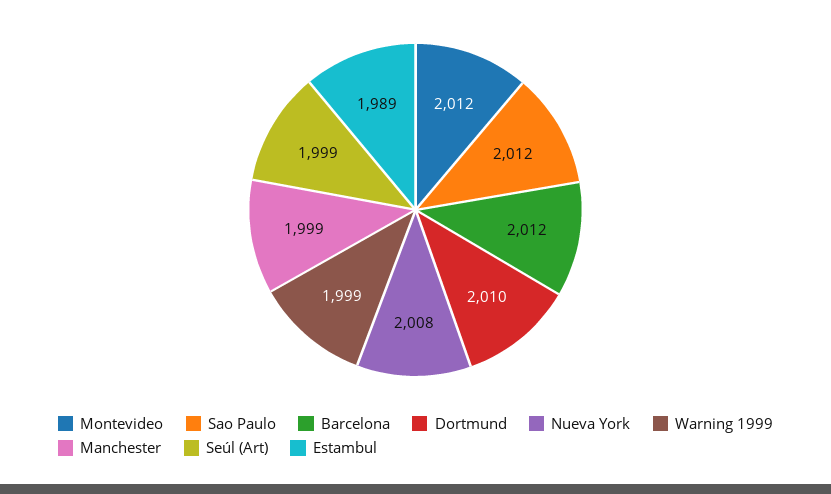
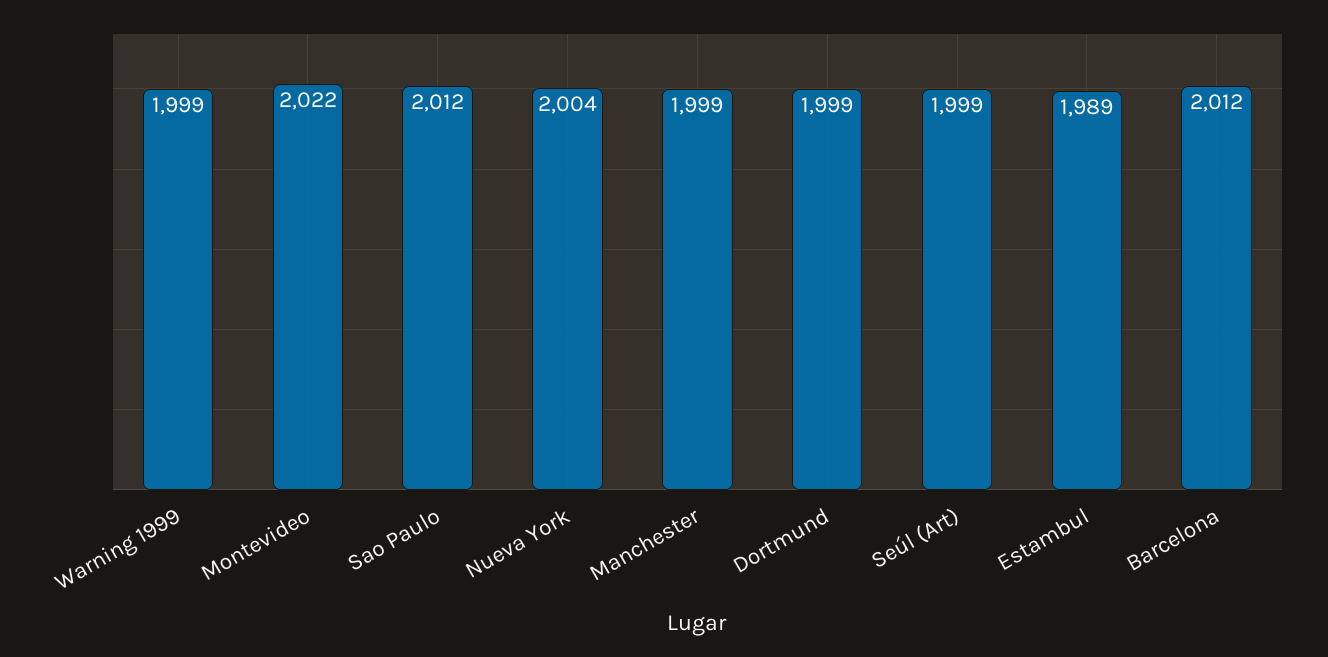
  {
-   "Montevideo": 2012,
+   "Montevideo": 2022,
    "Sao Paulo": 2012,
    "Barcelona": 2012,
-   "Dortmund": 2010,
+   "Dortmund": 1999,
-   "Nueva York": 2008,
+   "Nueva York": 2004,
    "Warning 1999": 1999,
    "Manchester": 1999,
    "Seúl (Art)": 1999,
    "Estambul": 1989
  }

